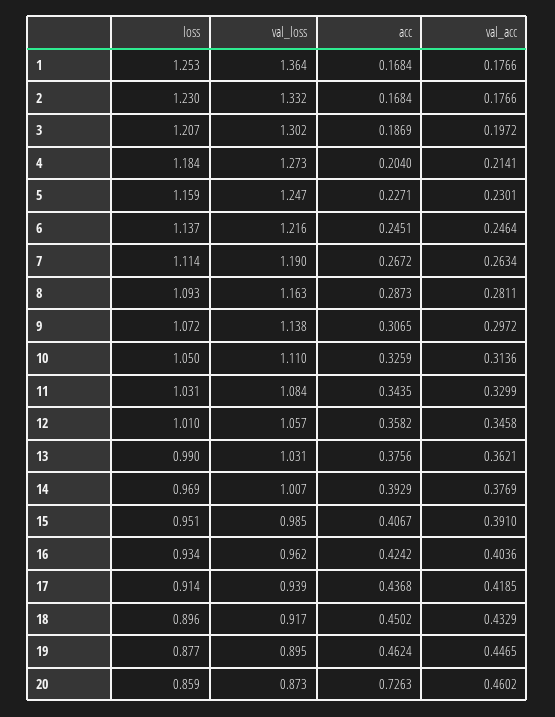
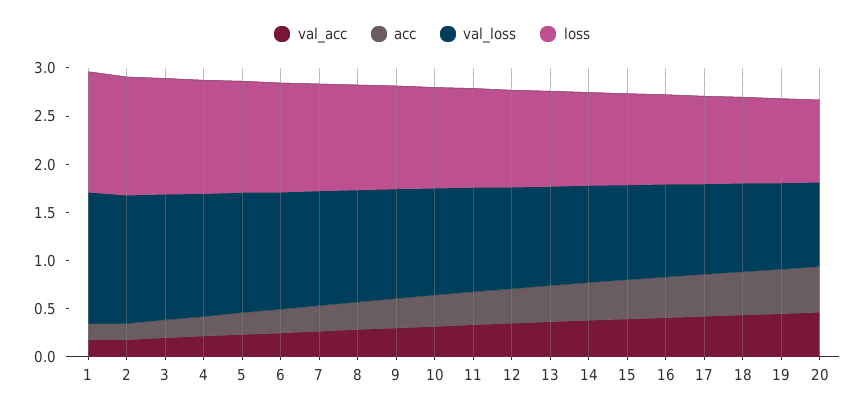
  {
    "loss": {
      "1": 1.253,
      "2": 1.23,
      "3": 1.207,
      "4": 1.184,
      "5": 1.159,
      "6": 1.137,
      "7": 1.114,
      "8": 1.093,
      "9": 1.072,
      "10": 1.05,
      "11": 1.031,
      "12": 1.01,
      "13": 0.99,
      "14": 0.969,
      "15": 0.951,
      "16": 0.934,
      "17": 0.914,
      "18": 0.896,
      "19": 0.877,
      "20": 0.859
    },
    "val_loss": {
      "1": 1.364,
      "2": 1.332,
      "3": 1.302,
      "4": 1.273,
      "5": 1.247,
      "6": 1.216,
      "7": 1.19,
      "8": 1.163,
      "9": 1.138,
      "10": 1.11,
      "11": 1.084,
      "12": 1.057,
      "13": 1.031,
      "14": 1.007,
      "15": 0.985,
      "16": 0.962,
      "17": 0.939,
      "18": 0.917,
      "19": 0.895,
      "20": 0.873
    },
    "acc": {
      "1": 0.1684,
      "2": 0.1684,
      "3": 0.1869,
      "4": 0.204,
      "5": 0.2271,
      "6": 0.2451,
      "7": 0.2672,
      "8": 0.2873,
      "9": 0.3065,
      "10": 0.3259,
      "11": 0.3435,
      "12": 0.3582,
      "13": 0.3756,
      "14": 0.3929,
      "15": 0.4067,
      "16": 0.4242,
      "17": 0.4368,
      "18": 0.4502,
      "19": 0.4624,
-     "20": 0.7263
+     "20": 0.5
    },
    "val_acc": {
      "1": 0.1766,
      "2": 0.1766,
      "3": 0.1972,
      "4": 0.2141,
      "5": 0.2301,
      "6": 0.2464,
      "7": 0.2634,
      "8": 0.2811,
      "9": 0.2972,
      "10": 0.3136,
      "11": 0.3299,
      "12": 0.3458,
      "13": 0.3621,
      "14": 0.3769,
      "15": 0.391,
      "16": 0.4036,
      "17": 0.4185,
      "18": 0.4329,
      "19": 0.4465,
      "20": 0.4602
    }
  }

